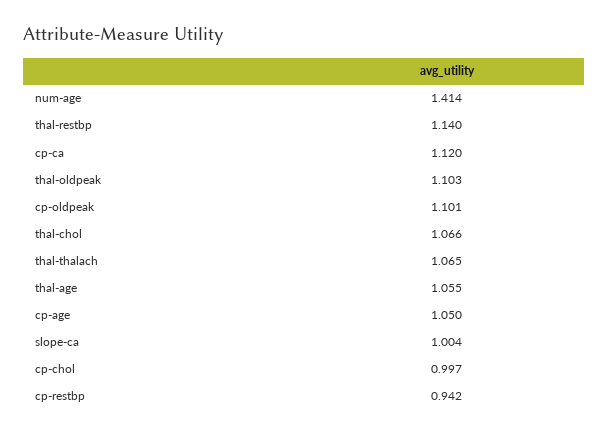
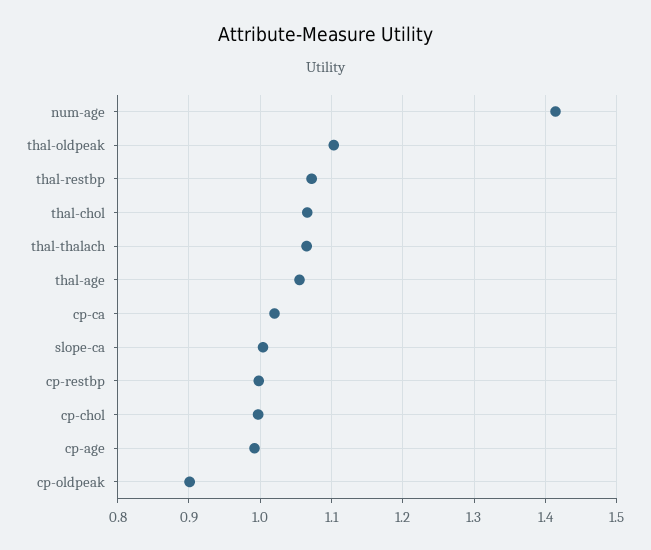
  {
    "num-age": 1.414,
-   "thal-restbp": 1.14,
+   "thal-restbp": 1.07,
-   "cp-ca": 1.12,
+   "cp-ca": 1.02,
    "thal-oldpeak": 1.103,
-   "cp-oldpeak": 1.101,
+   "cp-oldpeak": 0.9,
    "thal-chol": 1.066,
    "thal-thalach": 1.065,
    "thal-age": 1.055,
-   "cp-age": 1.05,
+   "cp-age": 0.99,
    "slope-ca": 1.004,
    "cp-chol": 0.997,
-   "cp-restbp": 0.942
+   "cp-restbp": 1
  }

